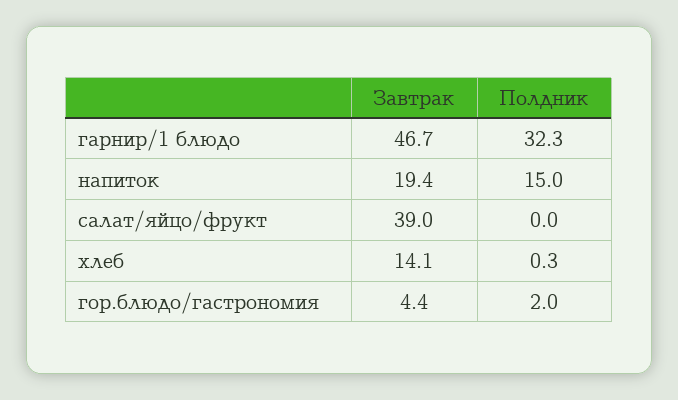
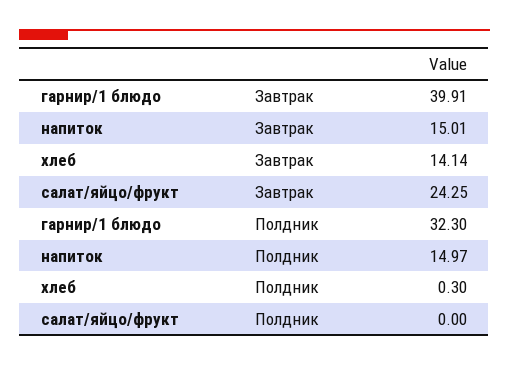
  {
    "Завтрак": {
-     "гарнир/1 блюдо": 46.7,
+     "гарнир/1 блюдо": 39.91,
-     "напиток": 19.4,
+     "напиток": 15.01,
-     "салат/яйцо/фрукт": 39,
+     "салат/яйцо/фрукт": 24.25,
-     "хлеб": 14.14,
+     "хлеб": 14.14
-     "гор.блюдо/гастрономия": 4.4
    },
    "Полдник": {
      "гарнир/1 блюдо": 32.3,
      "напиток": 14.97,
      "салат/яйцо/фрукт": 0,
-     "хлеб": 0.3,
+     "хлеб": 0.3
-     "гор.блюдо/гастрономия": 2
    }
  }

